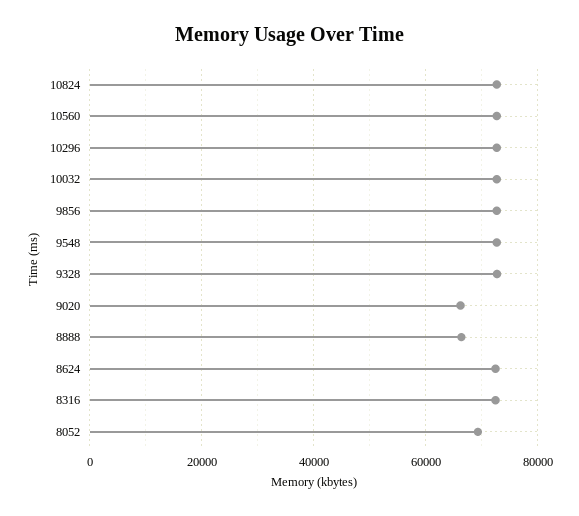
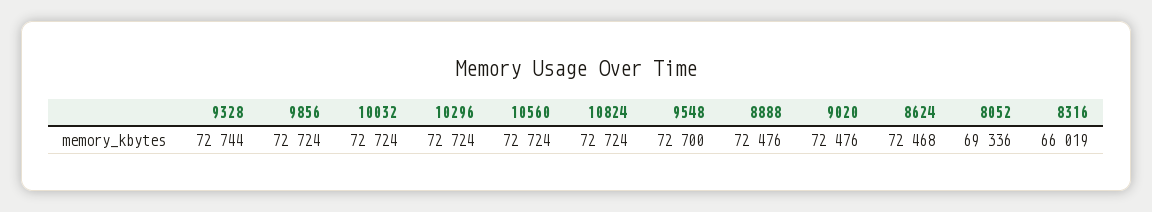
  {
    "10824": 72724,
    "10560": 72724,
    "10296": 72724,
    "10032": 72724,
    "9856": 72724,
    "9548": 72700,
    "9328": 72744,
-   "9020": 66000,
+   "9020": 72476,
-   "8888": 66000,
+   "8888": 72476,
    "8624": 72468,
-   "8316": 72000,
+   "8316": 66019,
    "8052": 69336
  }

